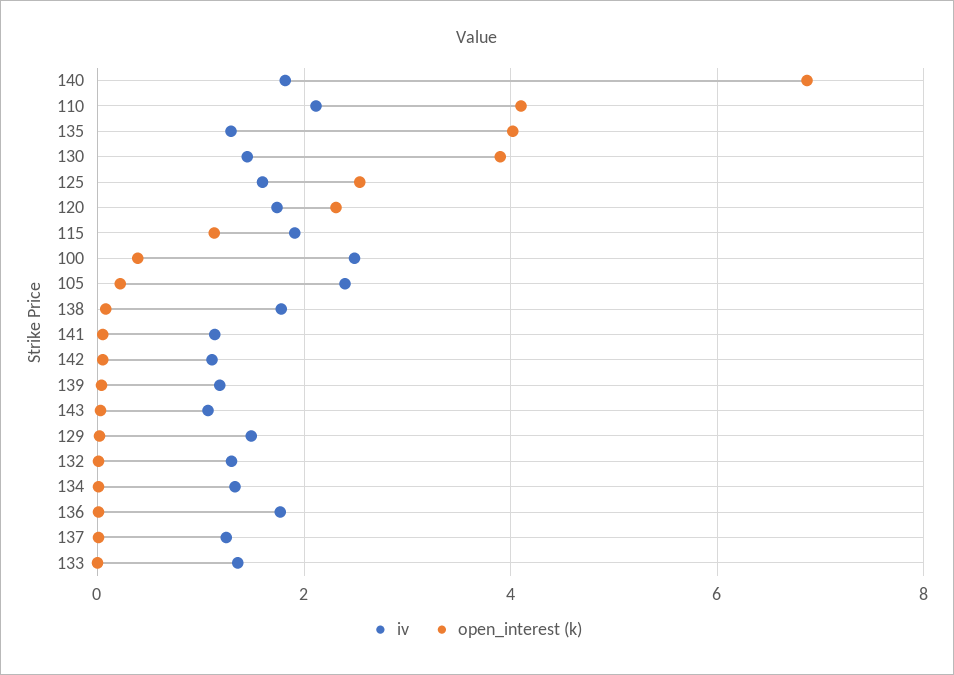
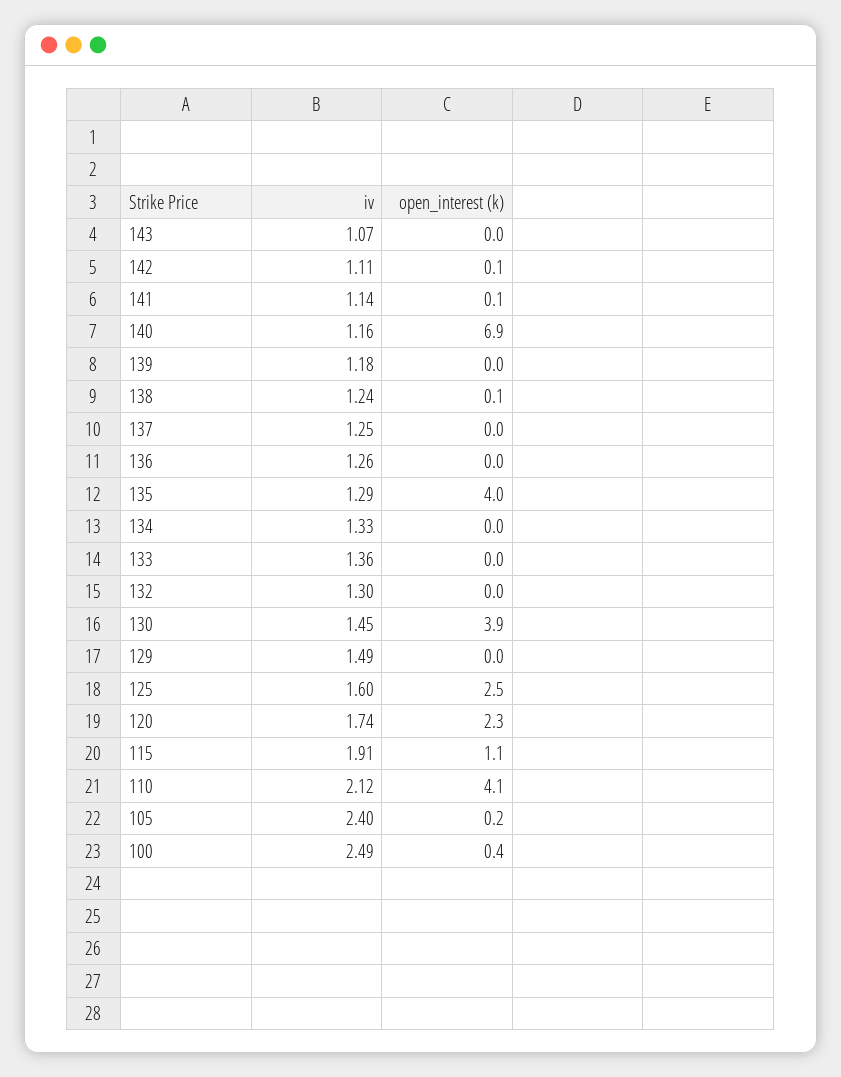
  {
    "iv": {
-     "140": 1.8,
+     "140": 1.16,
      "110": 2.12,
      "135": 1.29,
      "130": 1.45,
      "125": 1.6,
      "120": 1.74,
      "115": 1.91,
      "100": 2.49,
      "105": 2.4,
-     "138": 1.8,
+     "138": 1.24,
      "141": 1.14,
      "142": 1.11,
      "139": 1.18,
      "143": 1.07,
      "129": 1.49,
      "132": 1.3,
      "134": 1.33,
-     "136": 1.8,
+     "136": 1.26,
      "137": 1.25,
      "133": 1.36
    },
    "open_interest (k)": {
      "140": 6.9,
      "110": 4.1,
      "135": 4,
      "130": 3.9,
      "125": 2.5,
      "120": 2.3,
      "115": 1.1,
      "100": 0.4,
      "105": 0.2,
      "138": 0.1,
      "141": 0.1,
      "142": 0.1,
      "139": 0,
      "143": 0,
      "129": 0,
      "132": 0,
      "134": 0,
      "136": 0,
      "137": 0,
      "133": 0
    }
  }

